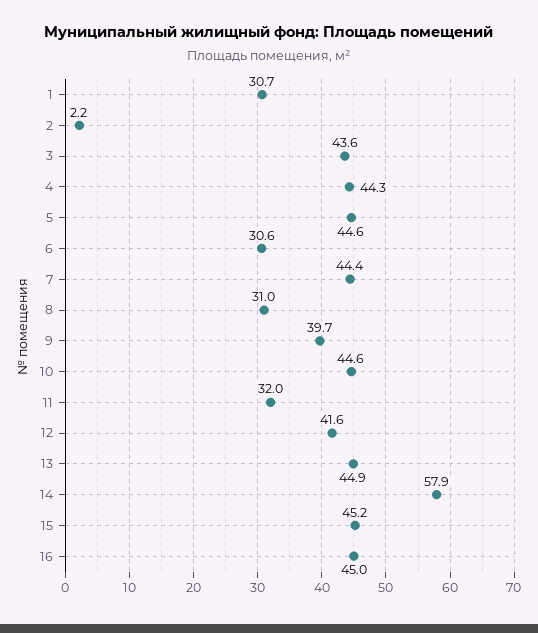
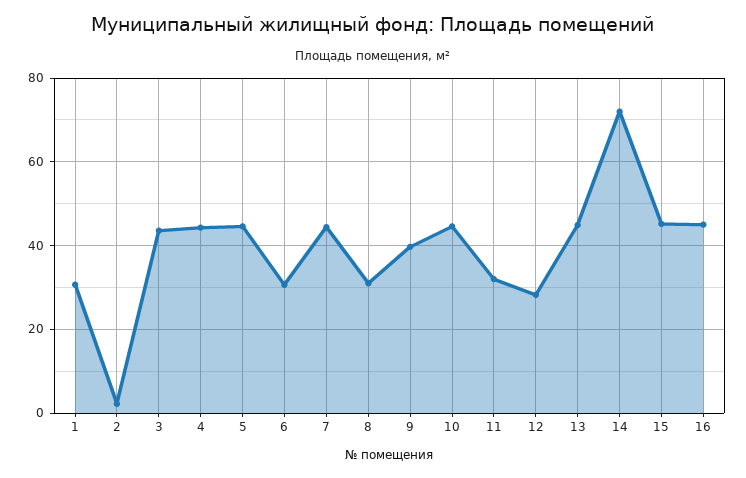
  {
    "1": 30.7,
    "2": 2.2,
    "3": 43.6,
    "4": 44.3,
    "5": 44.6,
    "6": 30.6,
    "7": 44.4,
    "8": 31,
    "9": 39.7,
    "10": 44.6,
    "11": 32,
-   "12": 41.6,
+   "12": 28,
    "13": 44.9,
-   "14": 57.9,
+   "14": 72,
    "15": 45.2,
    "16": 45
  }

